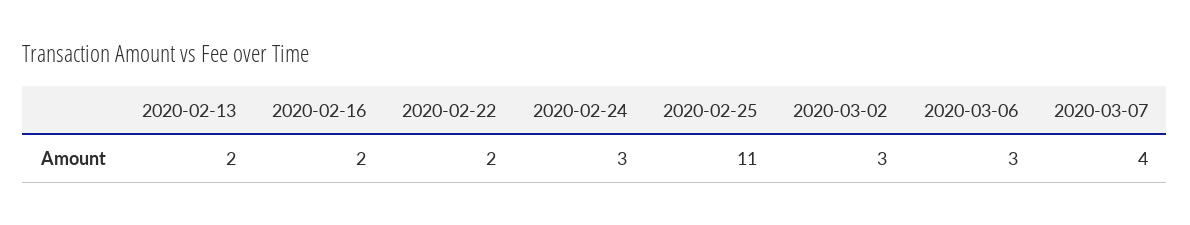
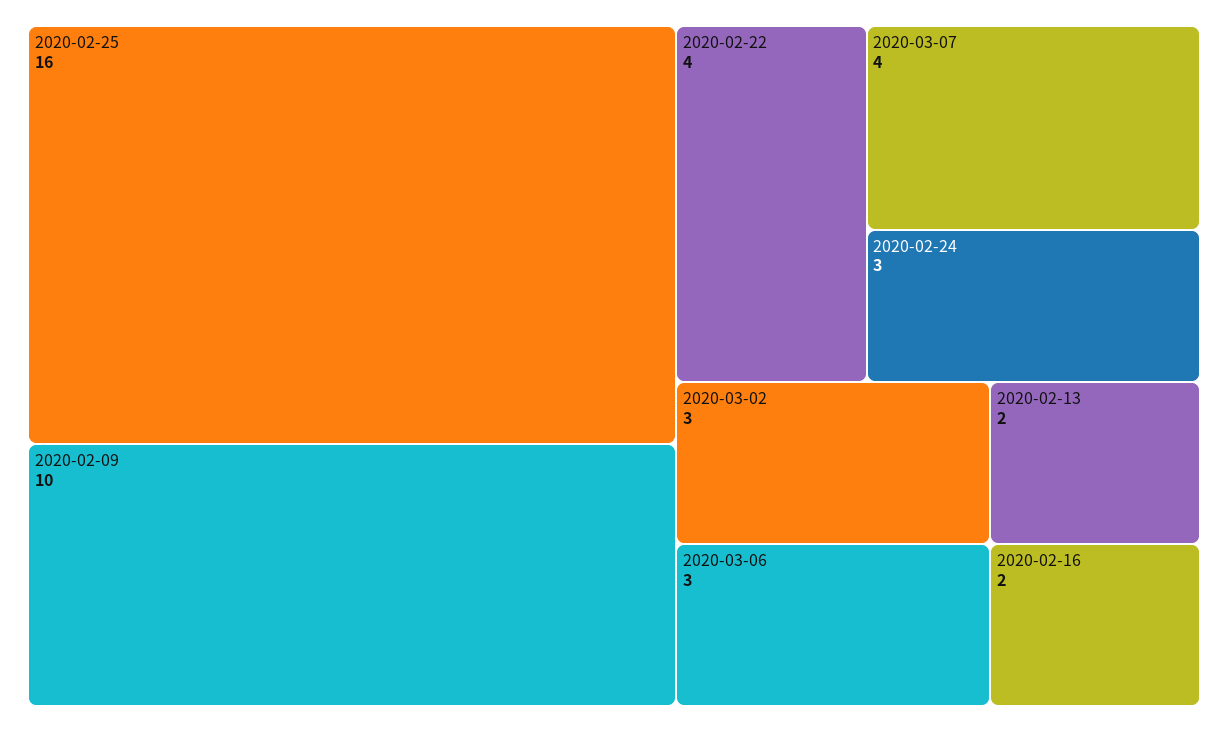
  {
    "2020-02-13": 2,
    "2020-02-16": 2,
-   "2020-02-22": 2,
+   "2020-02-22": 4,
    "2020-02-24": 3,
-   "2020-02-25": 11,
+   "2020-02-25": 16,
    "2020-03-02": 3,
    "2020-03-06": 3,
-   "2020-03-07": 4
+   "2020-03-07": 4,
+   "2020-02-09": 10
  }

